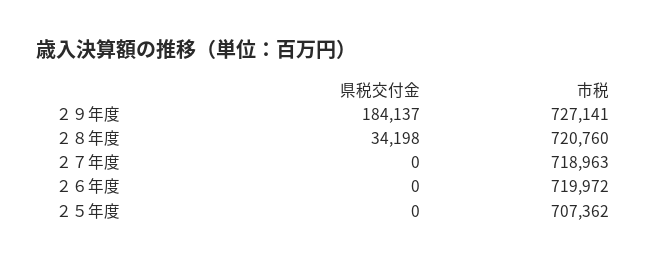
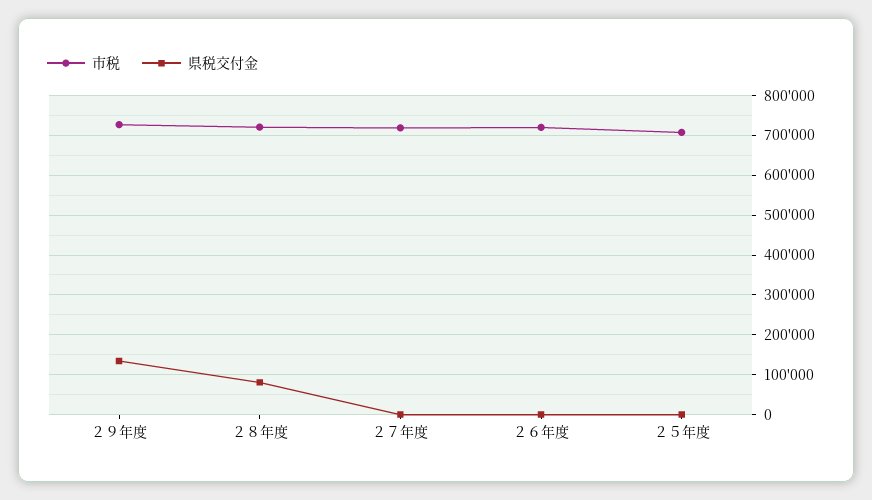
  {
    "県税交付金": {
-     "２９年度": 184137,
+     "２９年度": 140000,
-     "２８年度": 34198,
+     "２８年度": 80000,
      "２７年度": 0,
      "２６年度": 0,
      "２５年度": 0
    },
    "市税": {
      "２９年度": 727141,
      "２８年度": 720760,
      "２７年度": 718963,
      "２６年度": 719972,
      "２５年度": 707362
    }
  }

